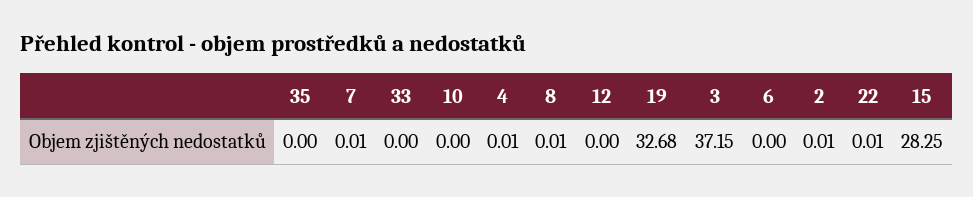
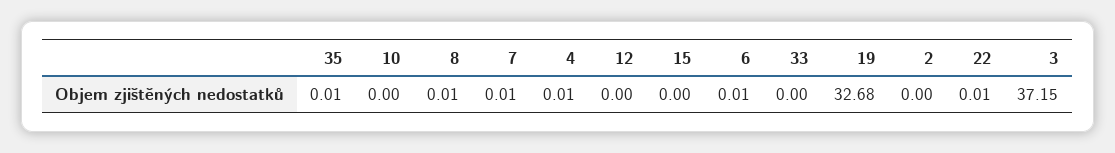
  {
-   "35": 0,
+   "35": 0.01,
    "7": 0.01,
    "33": 0,
    "10": 0,
    "4": 0.01,
    "8": 0.01,
    "12": 0,
    "19": 32.68,
    "3": 37.15,
-   "6": 0,
+   "6": 0.01,
-   "2": 0.01,
+   "2": 0,
    "22": 0.01,
-   "15": 28.25
+   "15": 0
  }

